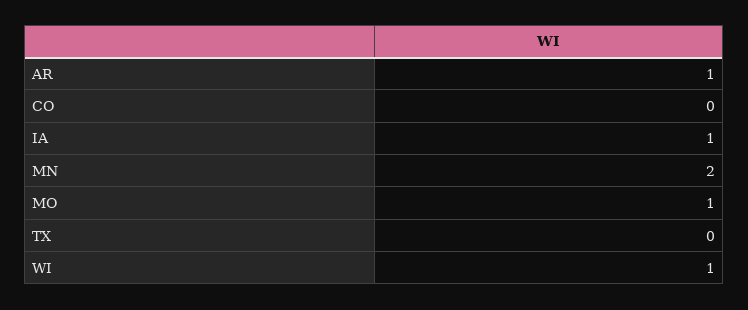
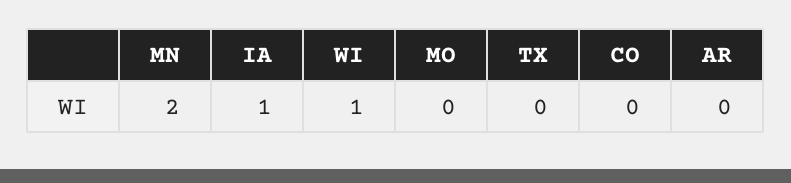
  {
-   "AR": 1,
+   "AR": 0,
    "CO": 0,
    "IA": 1,
    "MN": 2,
-   "MO": 1,
+   "MO": 0,
    "TX": 0,
    "WI": 1
  }

